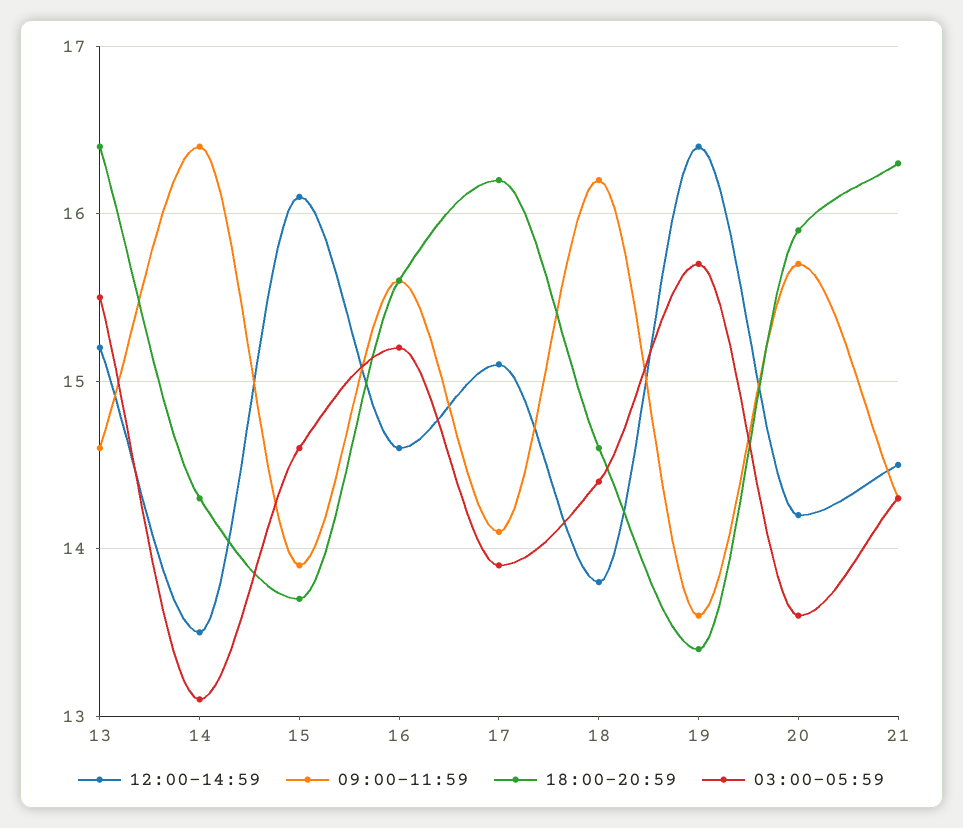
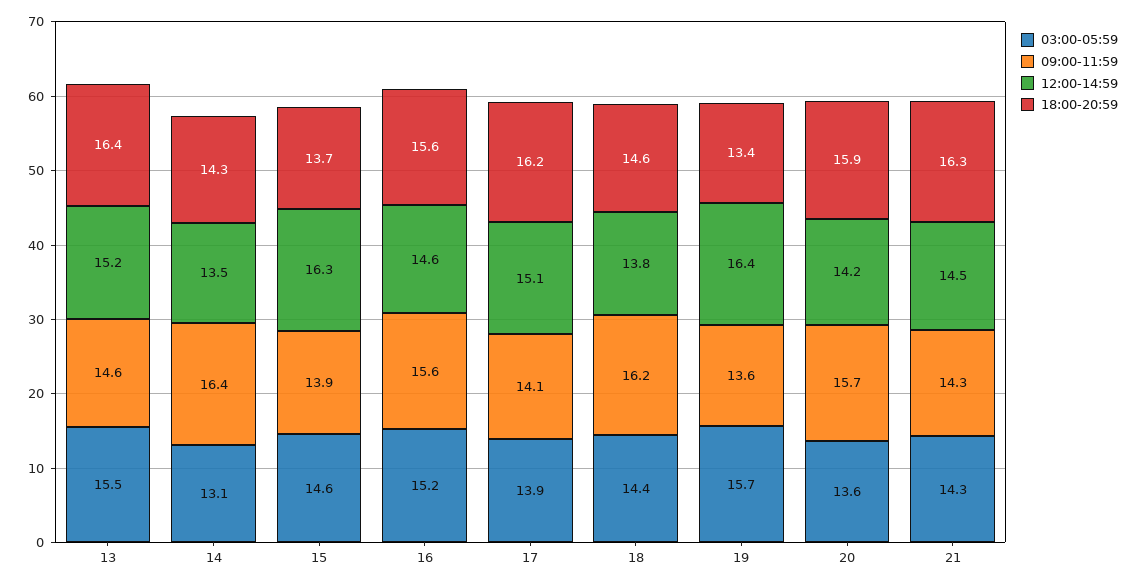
  {
    "12:00-14:59": {
      "13": 15.2,
      "14": 13.5,
-     "15": 16.1,
+     "15": 16.3,
      "16": 14.6,
      "17": 15.1,
      "18": 13.8,
      "19": 16.4,
      "20": 14.2,
      "21": 14.5
    },
    "09:00-11:59": {
      "13": 14.6,
      "14": 16.4,
      "15": 13.9,
      "16": 15.6,
      "17": 14.1,
      "18": 16.2,
      "19": 13.6,
      "20": 15.7,
      "21": 14.3
    },
    "18:00-20:59": {
      "13": 16.4,
      "14": 14.3,
      "15": 13.7,
      "16": 15.6,
      "17": 16.2,
      "18": 14.6,
      "19": 13.4,
      "20": 15.9,
      "21": 16.3
    },
    "03:00-05:59": {
      "13": 15.5,
      "14": 13.1,
      "15": 14.6,
      "16": 15.2,
      "17": 13.9,
      "18": 14.4,
      "19": 15.7,
      "20": 13.6,
      "21": 14.3
    }
  }

